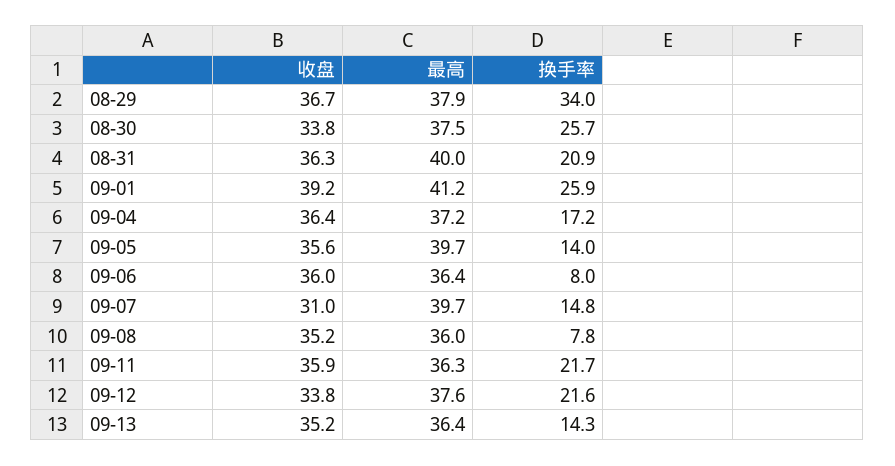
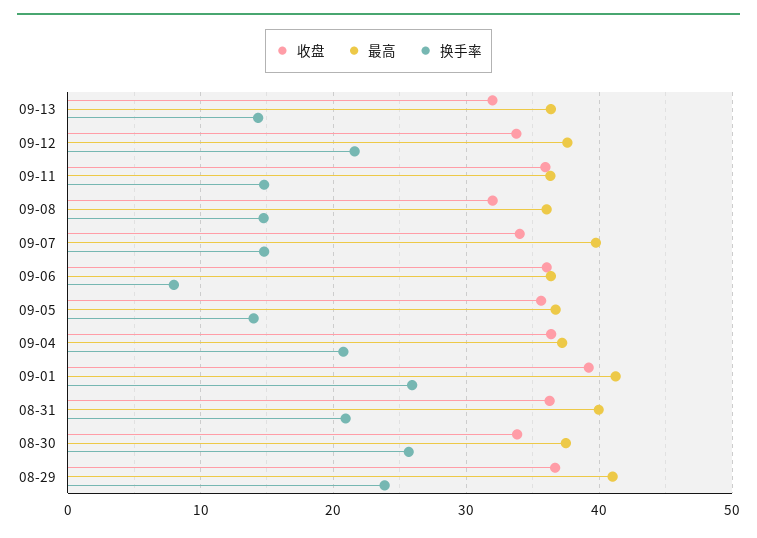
  {
    "收盘": {
      "08-29": 36.7,
      "08-30": 33.8,
      "08-31": 36.3,
      "09-01": 39.2,
      "09-04": 36.4,
      "09-05": 35.6,
      "09-06": 36,
-     "09-07": 31,
+     "09-07": 34,
-     "09-08": 35.2,
+     "09-08": 32,
      "09-11": 35.9,
      "09-12": 33.8,
-     "09-13": 35.2
+     "09-13": 32
    },
    "最高": {
-     "08-29": 37.9,
+     "08-29": 41,
      "08-30": 37.5,
      "08-31": 40,
      "09-01": 41.2,
      "09-04": 37.2,
-     "09-05": 39.7,
+     "09-05": 37,
      "09-06": 36.4,
      "09-07": 39.7,
      "09-08": 36,
      "09-11": 36.3,
      "09-12": 37.6,
      "09-13": 36.4
    },
    "换手率": {
-     "08-29": 34,
+     "08-29": 24,
      "08-30": 25.7,
      "08-31": 20.9,
      "09-01": 25.9,
-     "09-04": 17.2,
+     "09-04": 21,
      "09-05": 14,
      "09-06": 8,
      "09-07": 14.8,
-     "09-08": 7.8,
+     "09-08": 15,
-     "09-11": 21.7,
+     "09-11": 15,
      "09-12": 21.6,
      "09-13": 14.3
    }
  }

